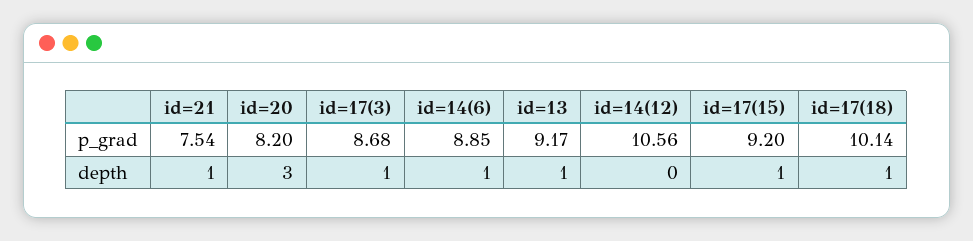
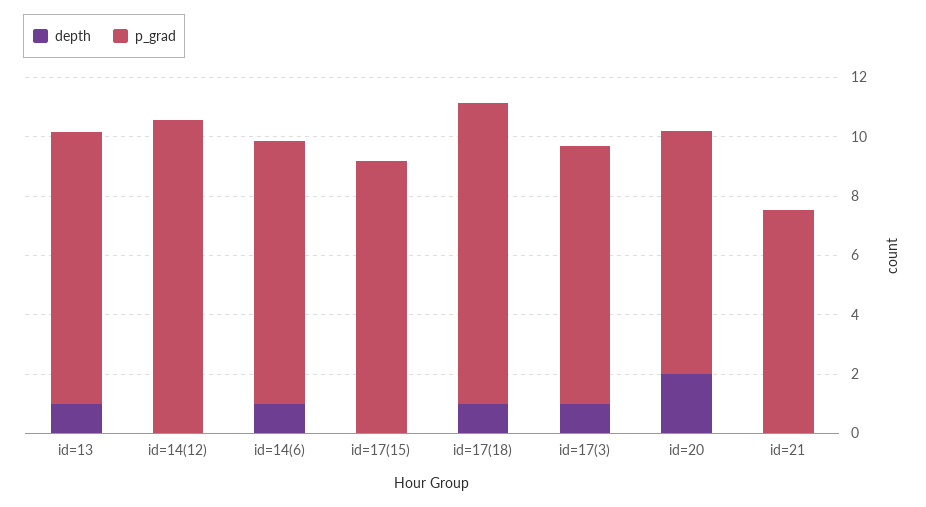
  {
    "p_grad": {
      "id=21": 7.54,
      "id=20": 8.2,
      "id=17(3)": 8.68,
      "id=14(6)": 8.85,
      "id=13": 9.17,
      "id=14(12)": 10.56,
      "id=17(15)": 9.2,
      "id=17(18)": 10.14
    },
    "depth": {
-     "id=21": 1,
+     "id=21": 0,
-     "id=20": 3,
+     "id=20": 2,
      "id=17(3)": 1,
      "id=14(6)": 1,
      "id=13": 1,
      "id=14(12)": 0,
-     "id=17(15)": 1,
+     "id=17(15)": 0,
      "id=17(18)": 1
    }
  }

